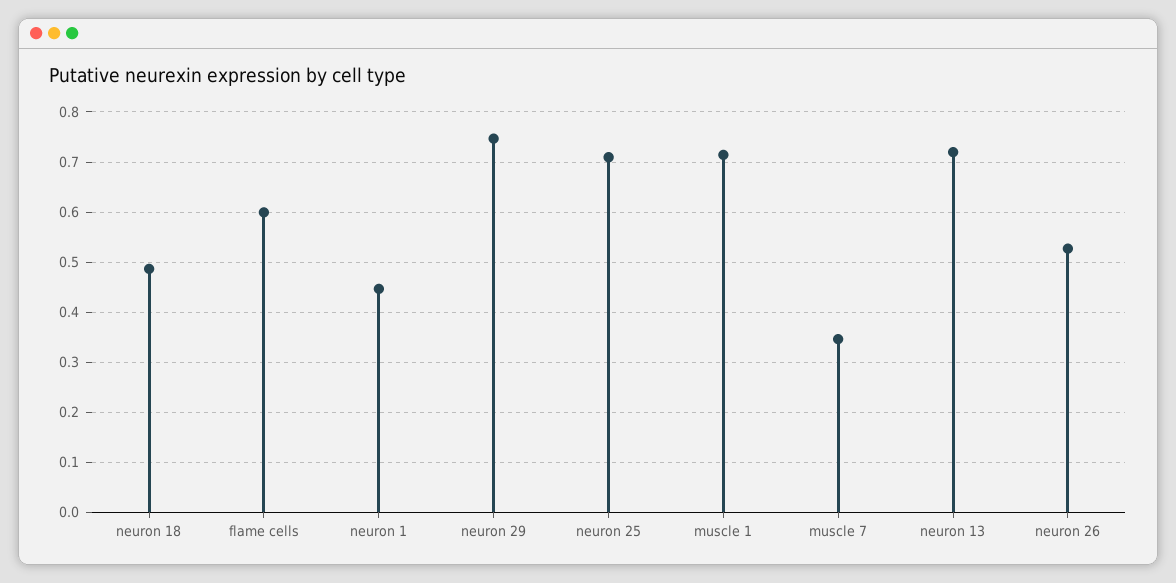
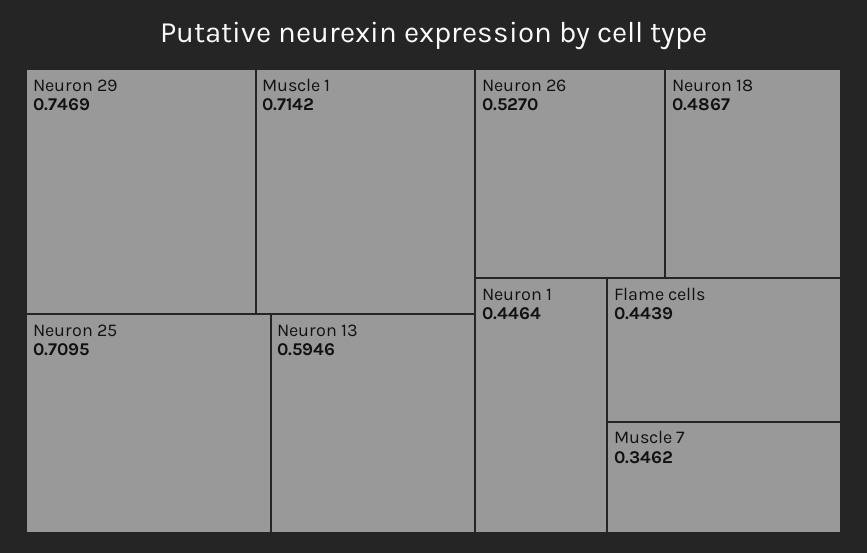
  {
    "neuron 18": 0.4867,
-   "flame cells": 0.6,
+   "flame cells": 0.4439,
    "neuron 1": 0.4464,
    "neuron 29": 0.7469,
    "neuron 25": 0.7095,
    "muscle 1": 0.7142,
    "muscle 7": 0.3462,
-   "neuron 13": 0.72,
+   "neuron 13": 0.5946,
    "neuron 26": 0.527
  }

